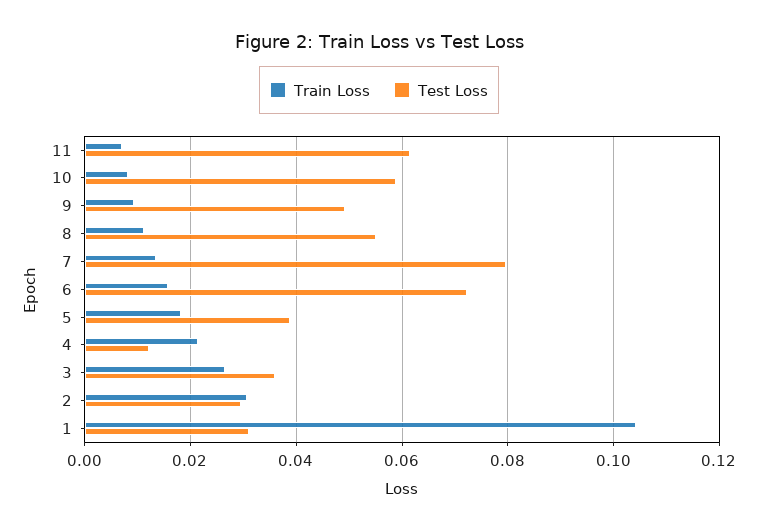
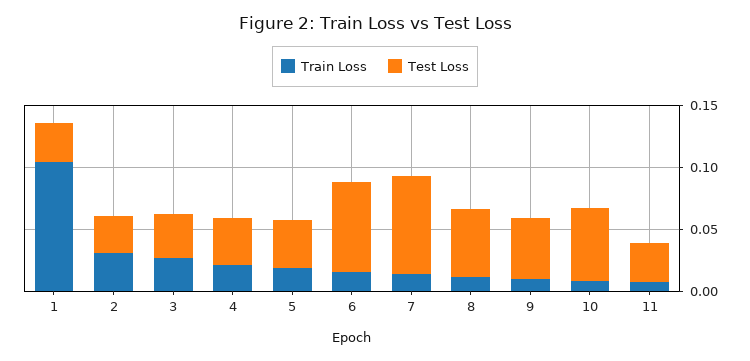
  {
    "Train Loss": {
      "11": 0.008,
      "10": 0.008,
      "9": 0.01,
      "8": 0.012,
      "7": 0.014,
      "6": 0.016,
      "5": 0.018,
      "4": 0.022,
      "3": 0.026,
      "2": 0.03,
      "1": 0.104
    },
    "Test Loss": {
-     "11": 0.062,
+     "11": 0.03,
      "10": 0.058,
      "9": 0.05,
      "8": 0.056,
      "7": 0.08,
      "6": 0.072,
      "5": 0.038,
-     "4": 0.012,
+     "4": 0.04,
      "3": 0.036,
      "2": 0.03,
      "1": 0.032
    }
  }

